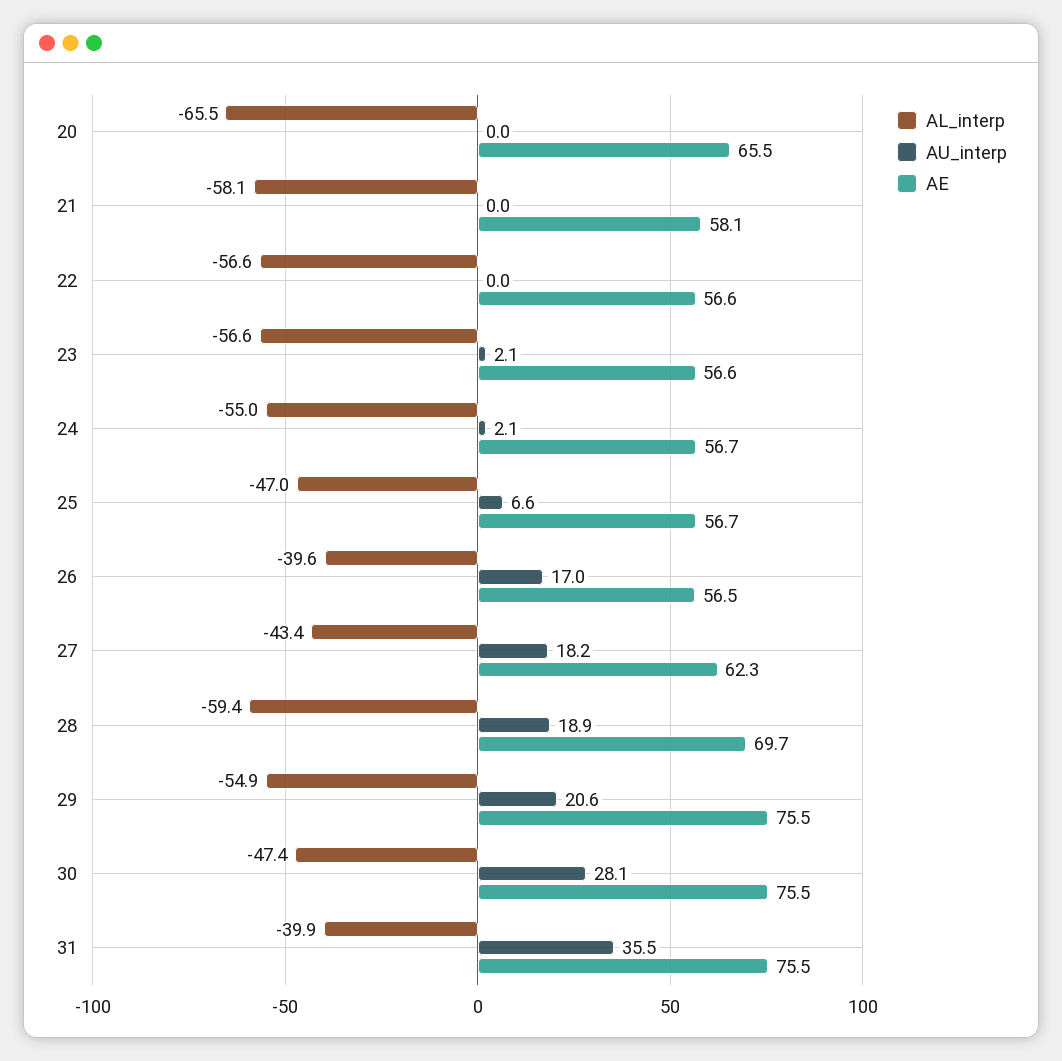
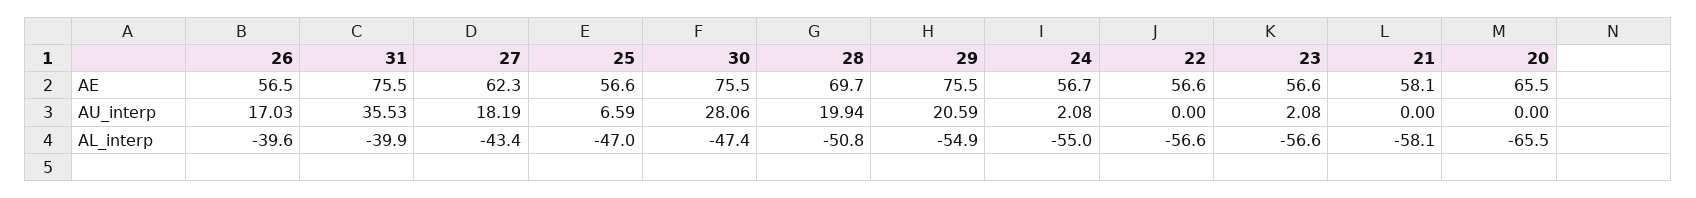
  {
    "AL_interp": {
      "20": -65.5,
      "21": -58.1,
      "22": -56.6,
      "23": -56.6,
      "24": -55,
      "25": -47,
      "26": -39.6,
      "27": -43.4,
-     "28": -59.4,
+     "28": -50.8,
      "29": -54.9,
      "30": -47.4,
      "31": -39.9
    },
    "AU_interp": {
      "20": 0,
      "21": 0,
      "22": 0,
      "23": 2.08,
      "24": 2.08,
      "25": 6.59,
      "26": 17.03,
      "27": 18.19,
-     "28": 18.9,
+     "28": 19.94,
      "29": 20.59,
      "30": 28.06,
      "31": 35.53
    },
    "AE": {
      "20": 65.5,
      "21": 58.1,
      "22": 56.6,
      "23": 56.6,
      "24": 56.7,
-     "25": 56.7,
+     "25": 56.6,
      "26": 56.5,
      "27": 62.3,
      "28": 69.7,
      "29": 75.5,
      "30": 75.5,
      "31": 75.5
    }
  }

